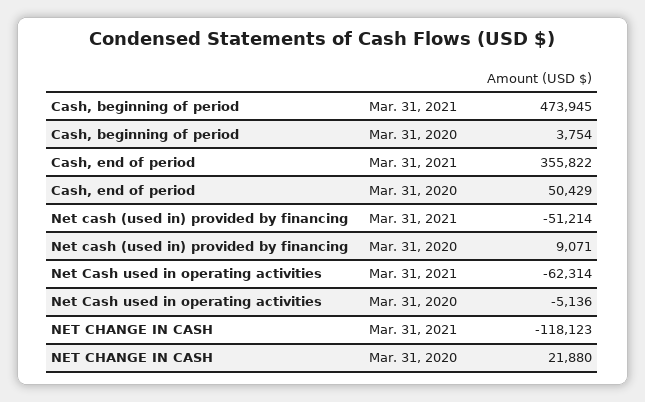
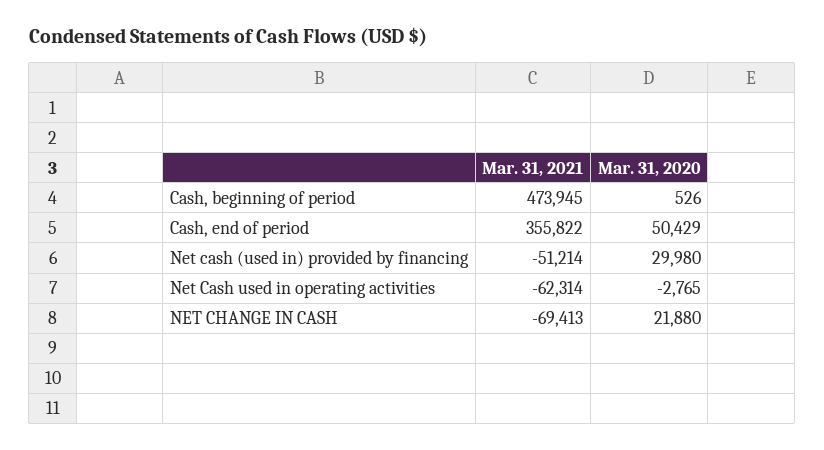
  {
    "Cash, beginning of period": {
      "Mar. 31, 2021": 473945,
-     "Mar. 31, 2020": 3754
+     "Mar. 31, 2020": 526
    },
    "Cash, end of period": {
      "Mar. 31, 2021": 355822,
      "Mar. 31, 2020": 50429
    },
    "Net cash (used in) provided by financing": {
      "Mar. 31, 2021": -51214,
-     "Mar. 31, 2020": 9071
+     "Mar. 31, 2020": 29980
    },
    "Net Cash used in operating activities": {
      "Mar. 31, 2021": -62314,
-     "Mar. 31, 2020": -5136
+     "Mar. 31, 2020": -2765
    },
    "NET CHANGE IN CASH": {
-     "Mar. 31, 2021": -118123,
+     "Mar. 31, 2021": -69413,
      "Mar. 31, 2020": 21880
    }
  }

